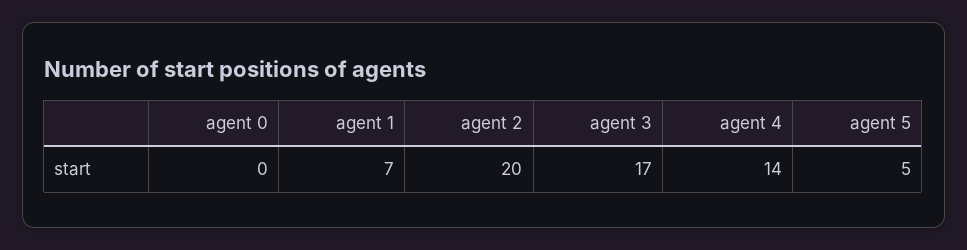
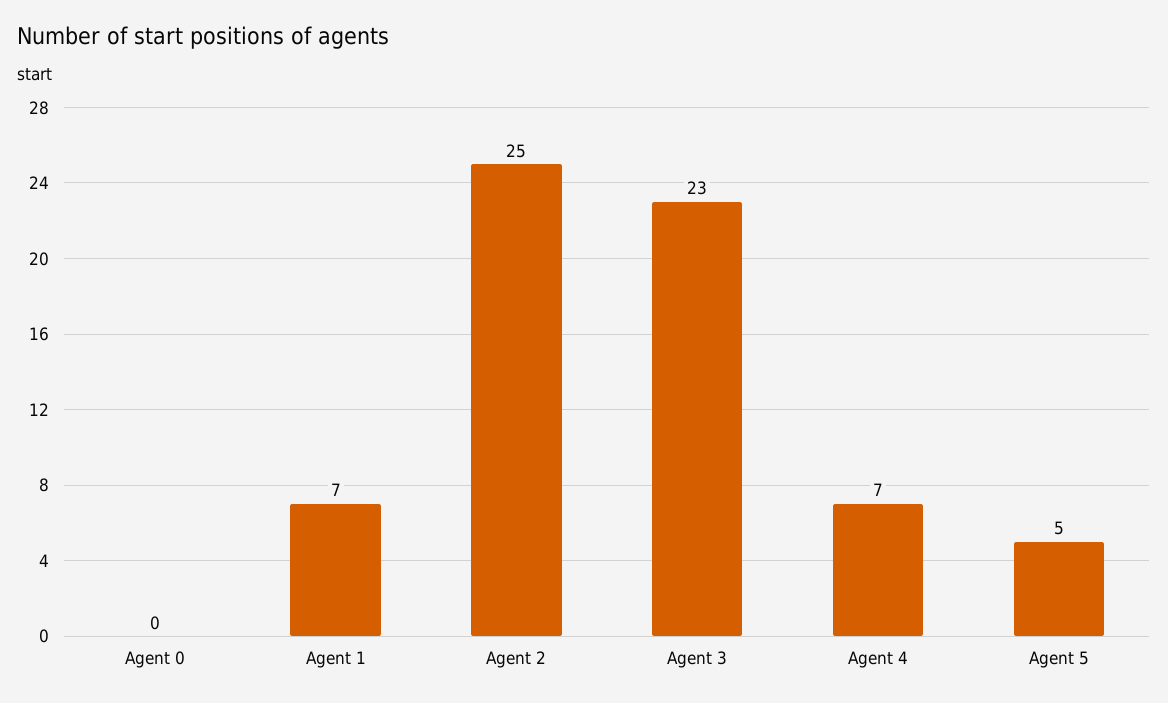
  {
    "agent 0": 0,
    "agent 1": 7,
-   "agent 2": 20,
+   "agent 2": 25,
-   "agent 3": 17,
+   "agent 3": 23,
-   "agent 4": 14,
+   "agent 4": 7,
    "agent 5": 5
  }

